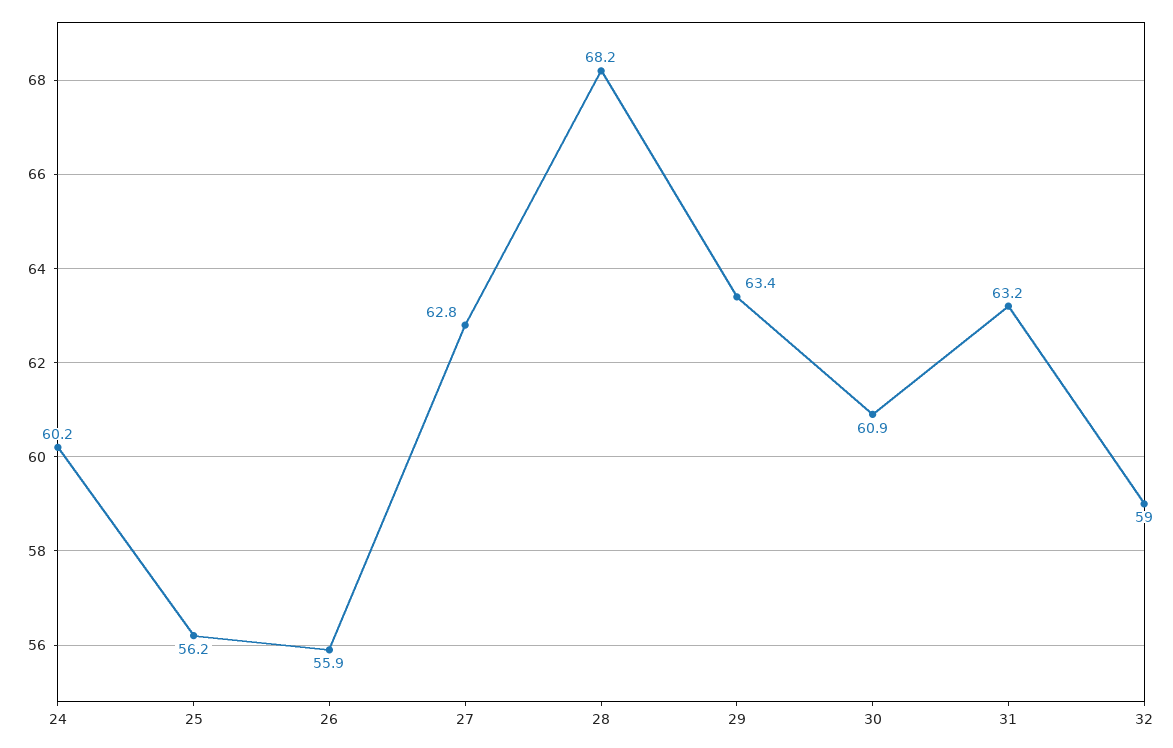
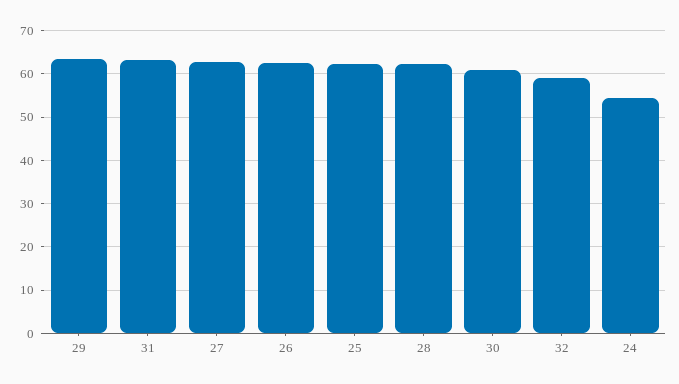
  {
-   "24": 60.2,
+   "24": 54,
-   "25": 56.2,
+   "25": 62,
-   "26": 55.9,
+   "26": 62,
    "27": 62.8,
-   "28": 68.2,
+   "28": 62,
    "29": 63.4,
    "30": 60.9,
    "31": 63.2,
    "32": 59
  }

